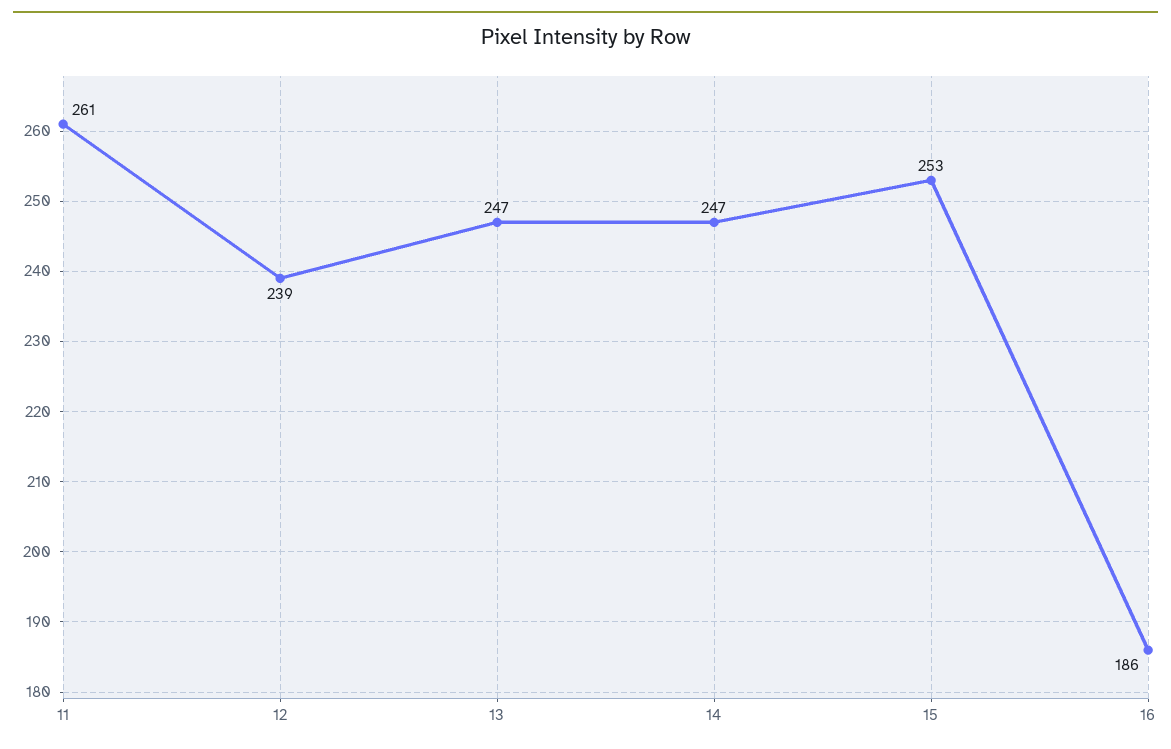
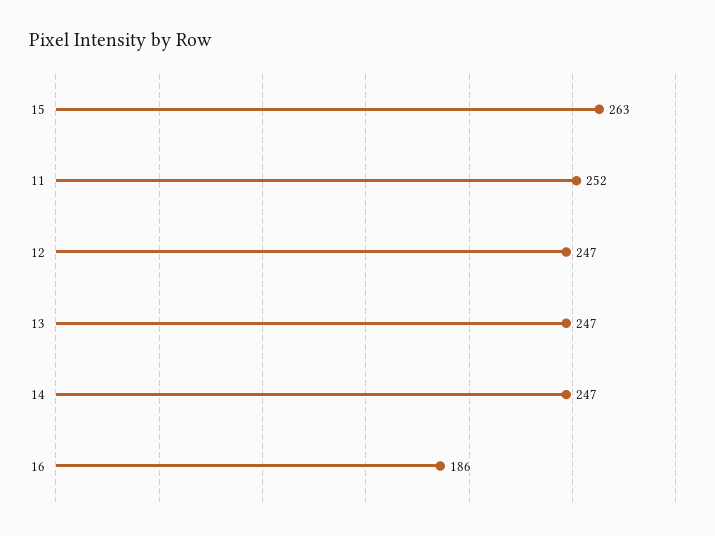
  {
-   "11": 261,
+   "11": 252,
-   "12": 239,
+   "12": 247,
    "13": 247,
    "14": 247,
-   "15": 253,
+   "15": 263,
    "16": 186
  }

